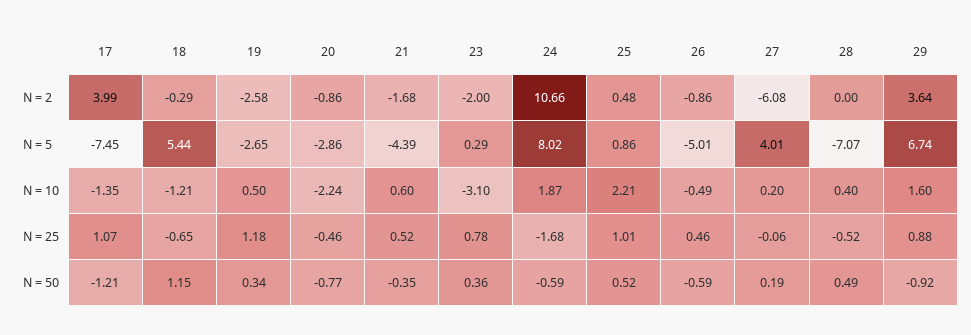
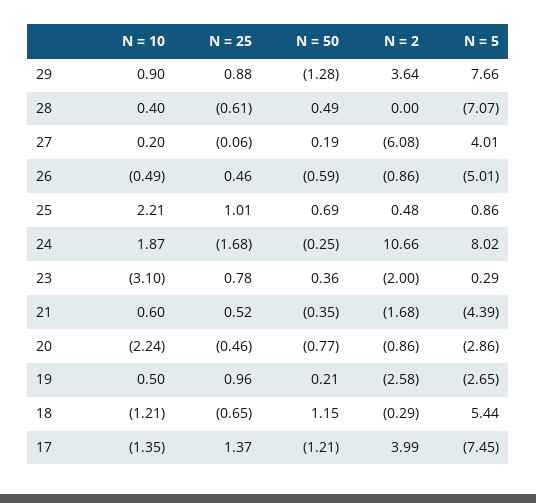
  {
    "17": {
      "N = 2": 3.99,
      "N = 5": -7.45,
      "N = 10": -1.35,
-     "N = 25": 1.07,
+     "N = 25": 1.37,
      "N = 50": -1.21
    },
    "18": {
      "N = 2": -0.29,
      "N = 5": 5.44,
      "N = 10": -1.21,
      "N = 25": -0.65,
      "N = 50": 1.15
    },
    "19": {
      "N = 2": -2.58,
      "N = 5": -2.65,
      "N = 10": 0.5,
-     "N = 25": 1.18,
+     "N = 25": 0.96,
-     "N = 50": 0.34
+     "N = 50": 0.21
    },
    "20": {
      "N = 2": -0.86,
      "N = 5": -2.86,
      "N = 10": -2.24,
      "N = 25": -0.46,
      "N = 50": -0.77
    },
    "21": {
      "N = 2": -1.68,
      "N = 5": -4.39,
      "N = 10": 0.6,
      "N = 25": 0.52,
      "N = 50": -0.35
    },
    "23": {
      "N = 2": -2,
      "N = 5": 0.29,
      "N = 10": -3.1,
      "N = 25": 0.78,
      "N = 50": 0.36
    },
    "24": {
      "N = 2": 10.66,
      "N = 5": 8.02,
      "N = 10": 1.87,
      "N = 25": -1.68,
-     "N = 50": -0.59
+     "N = 50": -0.25
    },
    "25": {
      "N = 2": 0.48,
      "N = 5": 0.86,
      "N = 10": 2.21,
      "N = 25": 1.01,
-     "N = 50": 0.52
+     "N = 50": 0.69
    },
    "26": {
      "N = 2": -0.86,
      "N = 5": -5.01,
      "N = 10": -0.49,
      "N = 25": 0.46,
      "N = 50": -0.59
    },
    "27": {
      "N = 2": -6.08,
      "N = 5": 4.01,
      "N = 10": 0.2,
      "N = 25": -0.06,
      "N = 50": 0.19
    },
    "28": {
      "N = 2": 0,
      "N = 5": -7.07,
      "N = 10": 0.4,
-     "N = 25": -0.52,
+     "N = 25": -0.61,
      "N = 50": 0.49
    },
    "29": {
      "N = 2": 3.64,
-     "N = 5": 6.74,
+     "N = 5": 7.66,
-     "N = 10": 1.6,
+     "N = 10": 0.9,
      "N = 25": 0.88,
-     "N = 50": -0.92
+     "N = 50": -1.28
    }
  }

